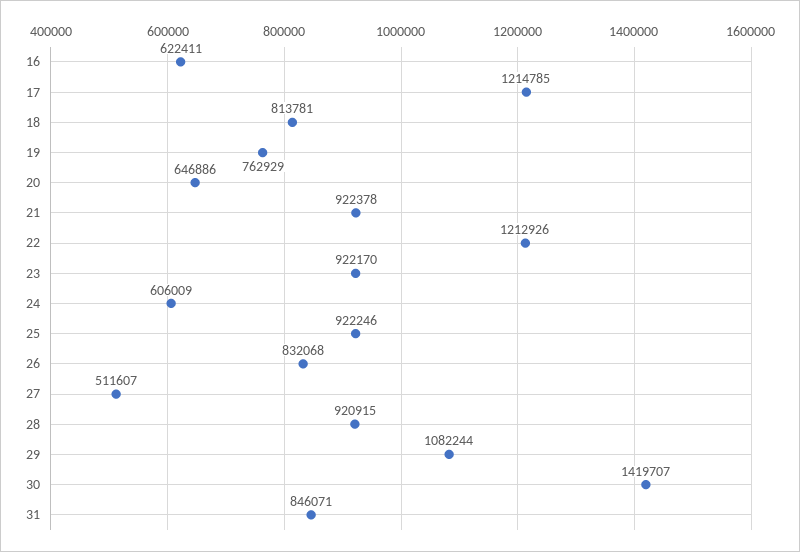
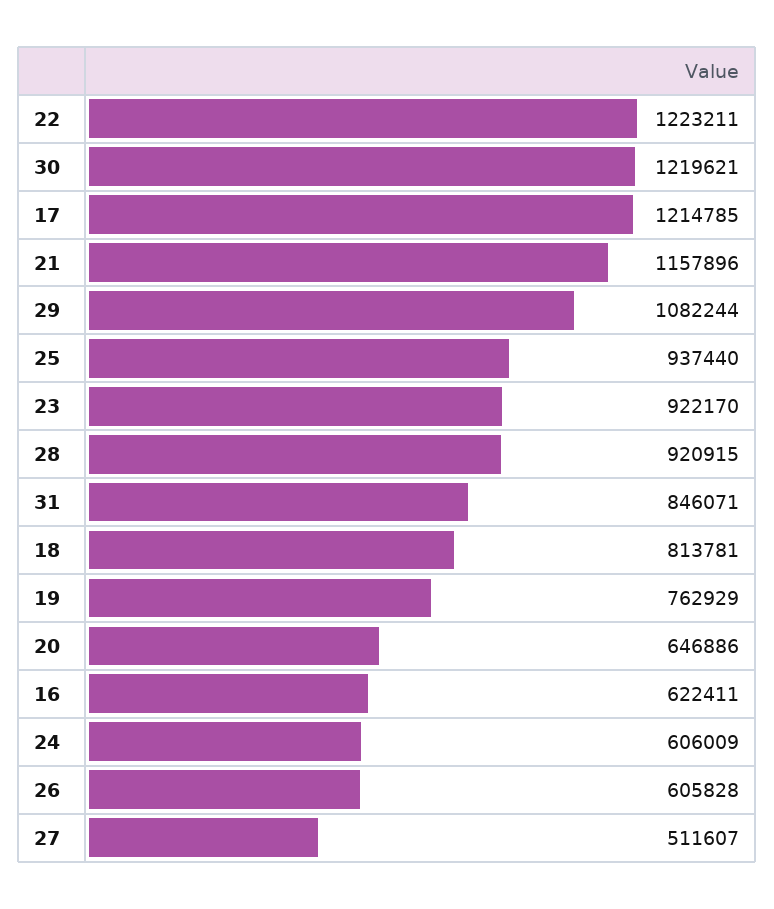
  {
    "16": 622411,
    "17": 1214785,
    "18": 813781,
    "19": 762929,
    "20": 646886,
-   "21": 922378,
+   "21": 1157896,
-   "22": 1212926,
+   "22": 1223211,
    "23": 922170,
    "24": 606009,
-   "25": 922246,
+   "25": 937440,
-   "26": 832068,
+   "26": 605828,
    "27": 511607,
    "28": 920915,
    "29": 1082244,
-   "30": 1419707,
+   "30": 1219621,
    "31": 846071
  }

